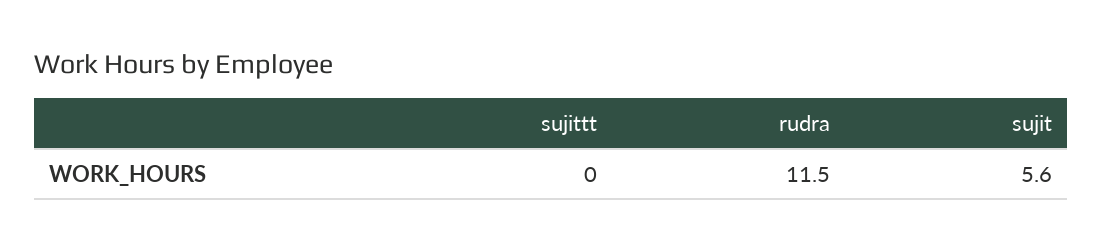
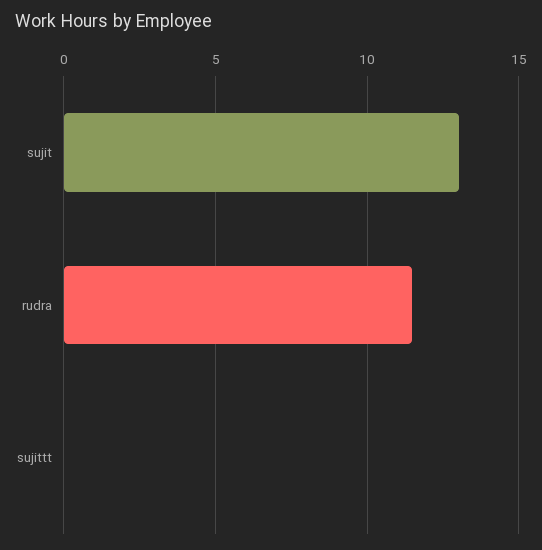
  {
    "sujittt": 0,
    "rudra": 11.5,
-   "sujit": 5.6
+   "sujit": 13
  }

